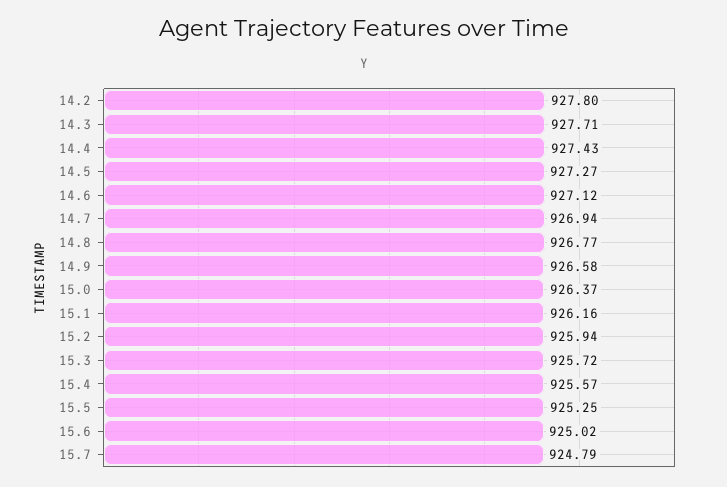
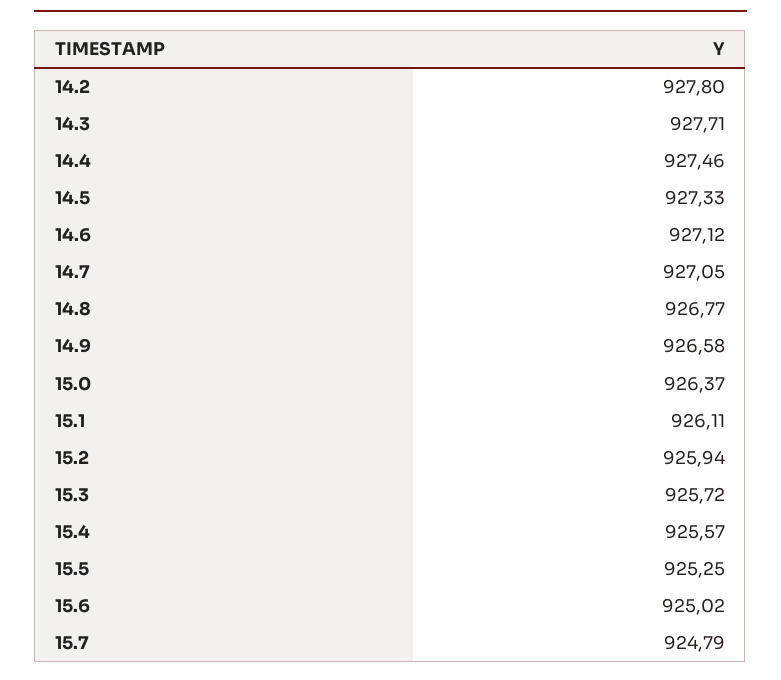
  {
    "14.2": 927.8,
    "14.3": 927.71,
-   "14.4": 927.43,
+   "14.4": 927.46,
-   "14.5": 927.27,
+   "14.5": 927.33,
    "14.6": 927.12,
-   "14.7": 926.94,
+   "14.7": 927.05,
    "14.8": 926.77,
    "14.9": 926.58,
    "15.0": 926.37,
-   "15.1": 926.16,
+   "15.1": 926.11,
    "15.2": 925.94,
    "15.3": 925.72,
    "15.4": 925.57,
    "15.5": 925.25,
    "15.6": 925.02,
    "15.7": 924.79
  }

